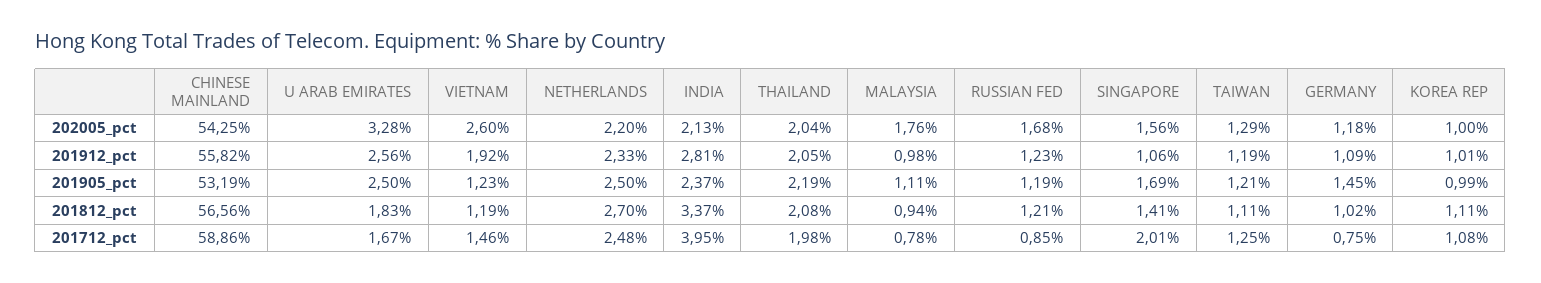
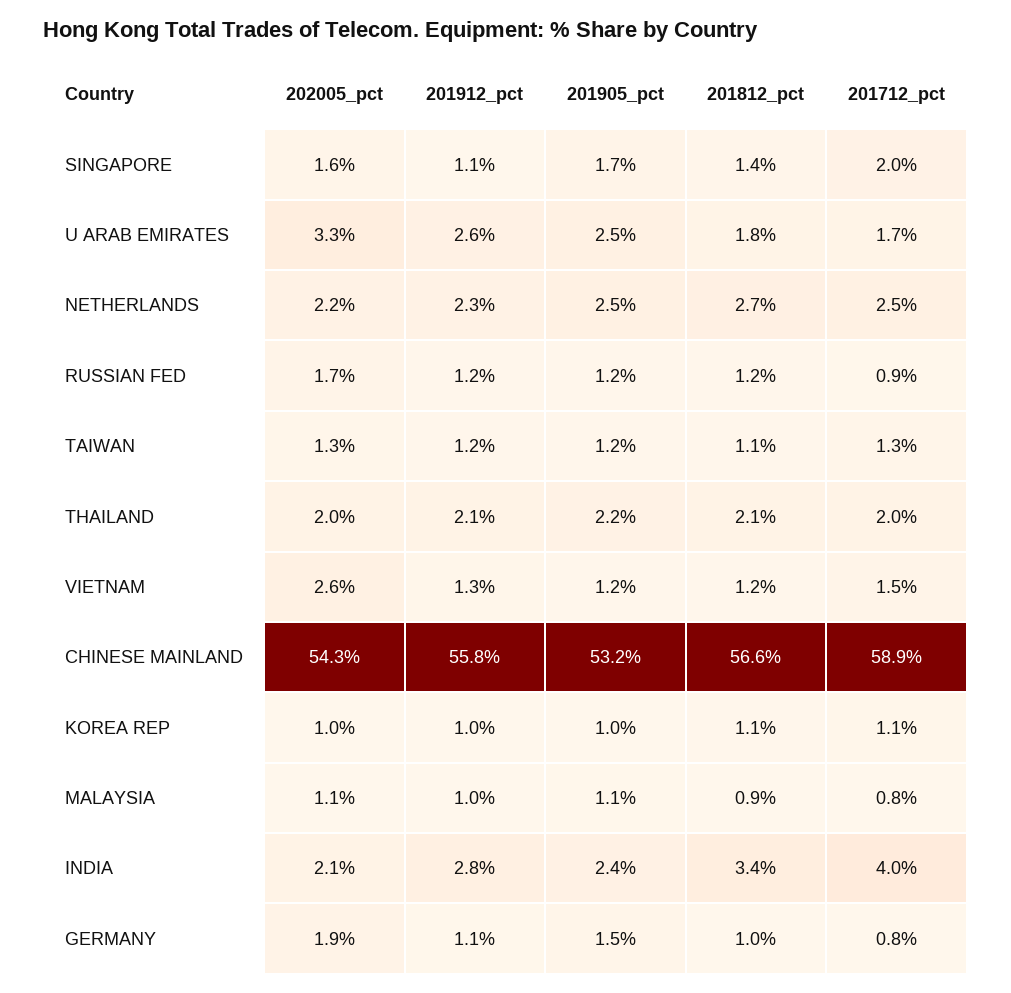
  {
    "CHINESE MAINLAND": {
      "202005_pct": 54.25,
      "201912_pct": 55.82,
      "201905_pct": 53.19,
      "201812_pct": 56.56,
      "201712_pct": 58.86
    },
    "U ARAB EMIRATES": {
      "202005_pct": 3.28,
      "201912_pct": 2.56,
      "201905_pct": 2.5,
      "201812_pct": 1.83,
      "201712_pct": 1.67
    },
    "VIETNAM": {
      "202005_pct": 2.6,
-     "201912_pct": 1.92,
+     "201912_pct": 1.3,
      "201905_pct": 1.23,
      "201812_pct": 1.19,
      "201712_pct": 1.46
    },
    "NETHERLANDS": {
      "202005_pct": 2.2,
      "201912_pct": 2.33,
      "201905_pct": 2.5,
      "201812_pct": 2.7,
      "201712_pct": 2.48
    },
    "INDIA": {
      "202005_pct": 2.13,
      "201912_pct": 2.81,
      "201905_pct": 2.37,
      "201812_pct": 3.37,
      "201712_pct": 3.95
    },
    "THAILAND": {
      "202005_pct": 2.04,
      "201912_pct": 2.05,
      "201905_pct": 2.19,
      "201812_pct": 2.08,
      "201712_pct": 1.98
    },
    "MALAYSIA": {
-     "202005_pct": 1.76,
+     "202005_pct": 1.1,
      "201912_pct": 0.98,
      "201905_pct": 1.11,
      "201812_pct": 0.94,
      "201712_pct": 0.78
    },
    "RUSSIAN FED": {
      "202005_pct": 1.68,
      "201912_pct": 1.23,
      "201905_pct": 1.19,
      "201812_pct": 1.21,
      "201712_pct": 0.85
    },
    "SINGAPORE": {
      "202005_pct": 1.56,
      "201912_pct": 1.06,
      "201905_pct": 1.69,
      "201812_pct": 1.41,
      "201712_pct": 2.01
    },
    "TAIWAN": {
      "202005_pct": 1.29,
      "201912_pct": 1.19,
      "201905_pct": 1.21,
      "201812_pct": 1.11,
      "201712_pct": 1.25
    },
    "GERMANY": {
-     "202005_pct": 1.18,
+     "202005_pct": 1.9,
      "201912_pct": 1.09,
      "201905_pct": 1.45,
      "201812_pct": 1.02,
      "201712_pct": 0.75
    },
    "KOREA REP": {
      "202005_pct": 1,
      "201912_pct": 1.01,
      "201905_pct": 0.99,
      "201812_pct": 1.11,
      "201712_pct": 1.08
    }
  }

